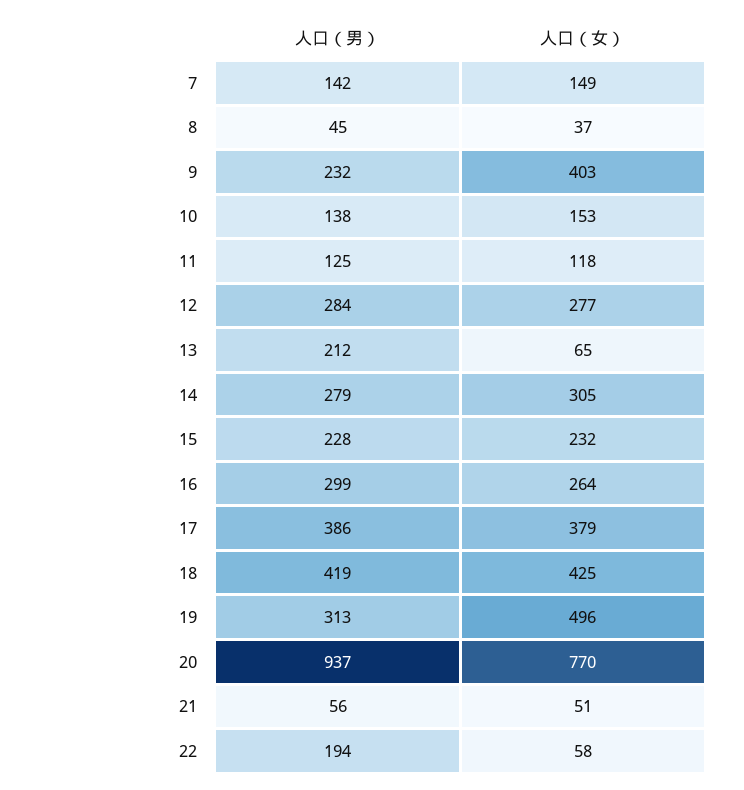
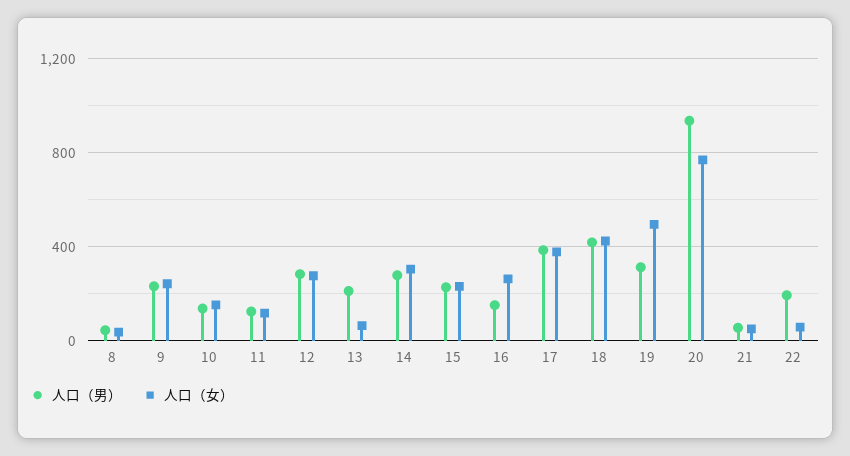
  {
    "人口（男）": {
-     "7": 142,
      "8": 45,
      "9": 232,
      "10": 138,
      "11": 125,
      "12": 284,
      "13": 212,
      "14": 279,
      "15": 228,
-     "16": 299,
+     "16": 150,
      "17": 386,
      "18": 419,
      "19": 313,
      "20": 937,
      "21": 56,
      "22": 194
    },
    "人口（女）": {
-     "7": 149,
      "8": 37,
-     "9": 403,
+     "9": 250,
      "10": 153,
      "11": 118,
      "12": 277,
      "13": 65,
      "14": 305,
      "15": 232,
      "16": 264,
      "17": 379,
      "18": 425,
      "19": 496,
      "20": 770,
      "21": 51,
      "22": 58
    }
  }

